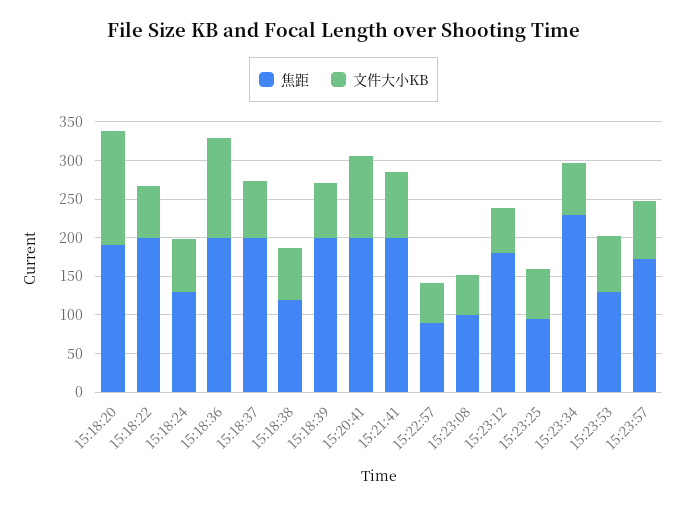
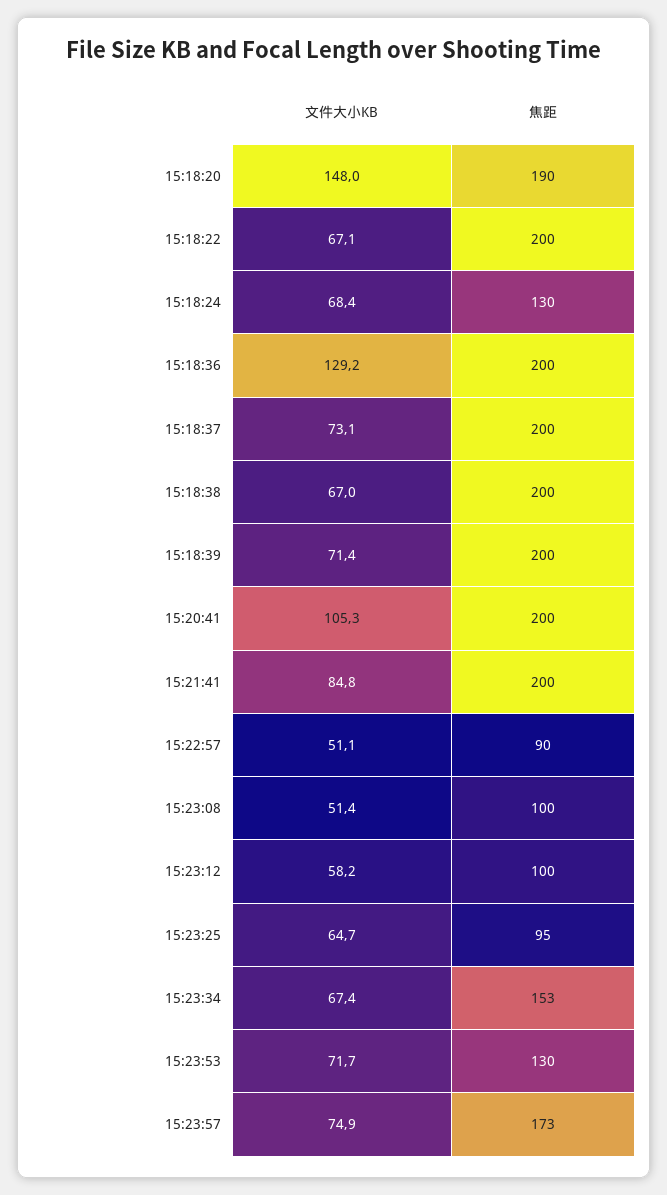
  {
    "焦距": {
      "15:18:20": 190,
      "15:18:22": 200,
      "15:18:24": 130,
      "15:18:36": 200,
      "15:18:37": 200,
-     "15:18:38": 125,
+     "15:18:38": 200,
      "15:18:39": 200,
      "15:20:41": 200,
      "15:21:41": 200,
      "15:22:57": 90,
      "15:23:08": 100,
-     "15:23:12": 175,
+     "15:23:12": 100,
      "15:23:25": 95,
-     "15:23:34": 225,
+     "15:23:34": 153,
      "15:23:53": 130,
      "15:23:57": 173
    },
    "文件大小KB": {
      "15:18:20": 148,
      "15:18:22": 67.1,
      "15:18:24": 68.4,
      "15:18:36": 129.2,
      "15:18:37": 73.1,
      "15:18:38": 67,
      "15:18:39": 71.4,
      "15:20:41": 105.3,
      "15:21:41": 84.8,
      "15:22:57": 51.1,
      "15:23:08": 51.4,
      "15:23:12": 58.2,
      "15:23:25": 64.7,
      "15:23:34": 67.4,
      "15:23:53": 71.7,
      "15:23:57": 74.9
    }
  }

